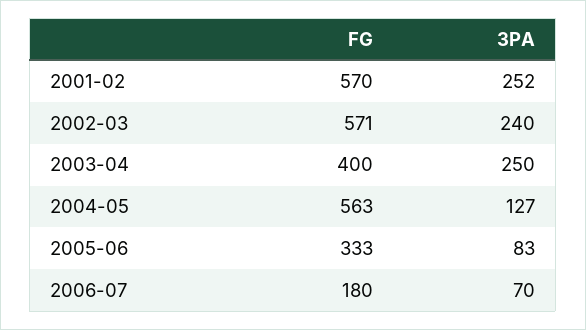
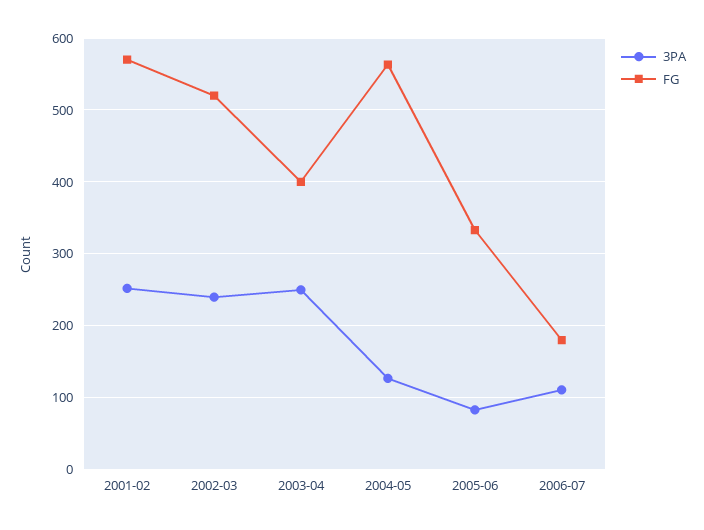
  {
    "FG": {
      "2001-02": 570,
-     "2002-03": 571,
+     "2002-03": 520,
      "2003-04": 400,
      "2004-05": 563,
      "2005-06": 333,
      "2006-07": 180
    },
    "3PA": {
      "2001-02": 252,
      "2002-03": 240,
      "2003-04": 250,
      "2004-05": 127,
      "2005-06": 83,
-     "2006-07": 70
+     "2006-07": 110
    }
  }

